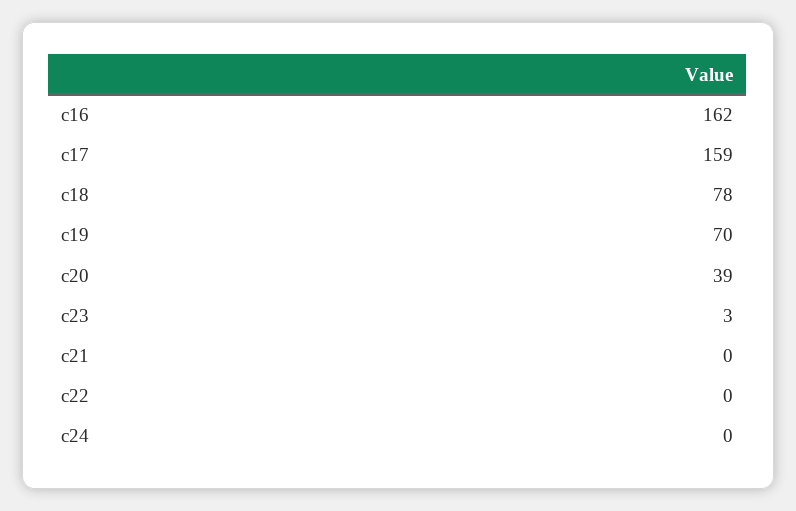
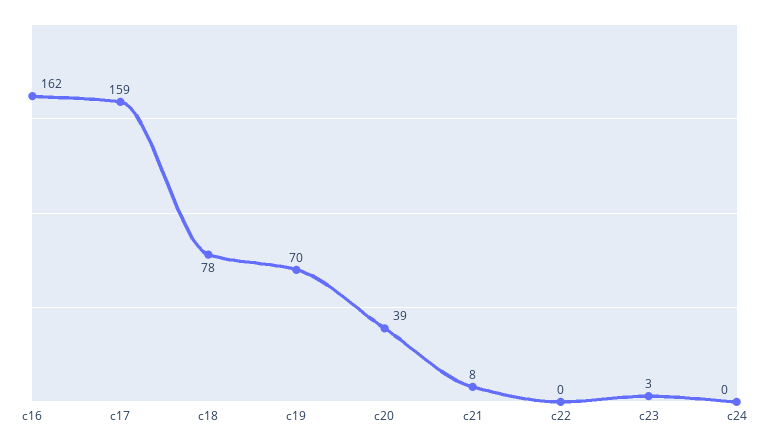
  {
    "c16": 162,
    "c17": 159,
    "c18": 78,
    "c19": 70,
    "c20": 39,
    "c23": 3,
-   "c21": 0,
+   "c21": 8,
    "c22": 0,
    "c24": 0
  }

